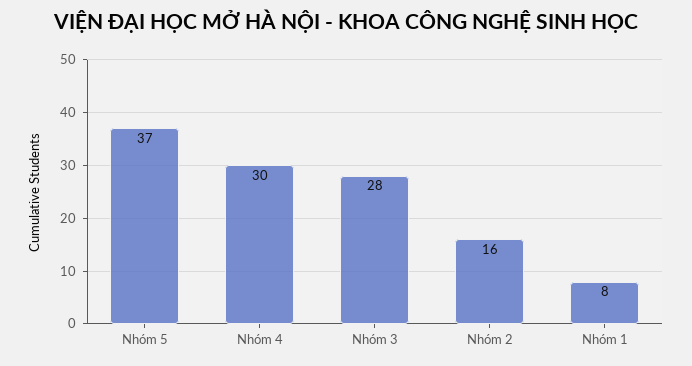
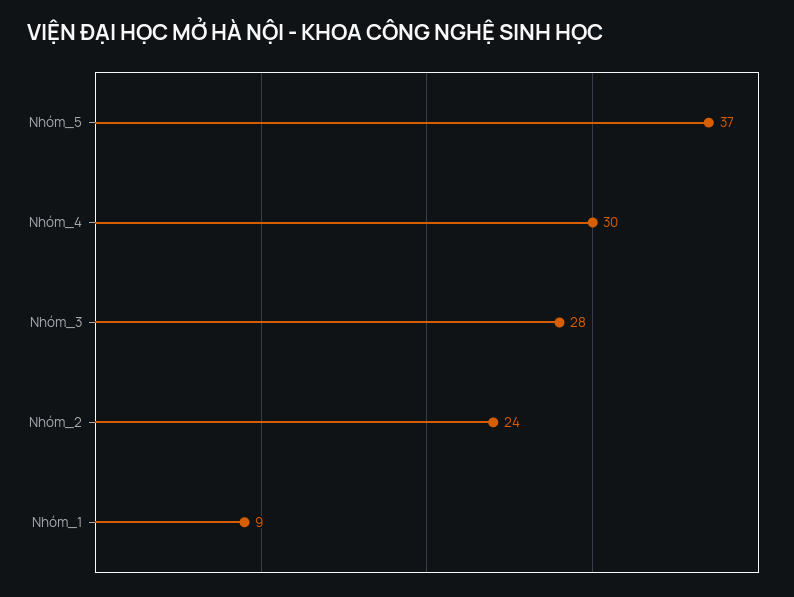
  {
    "Nhóm 5": 37,
    "Nhóm 4": 30,
    "Nhóm 3": 28,
-   "Nhóm 2": 16,
+   "Nhóm 2": 24,
-   "Nhóm 1": 8
+   "Nhóm 1": 9
  }

